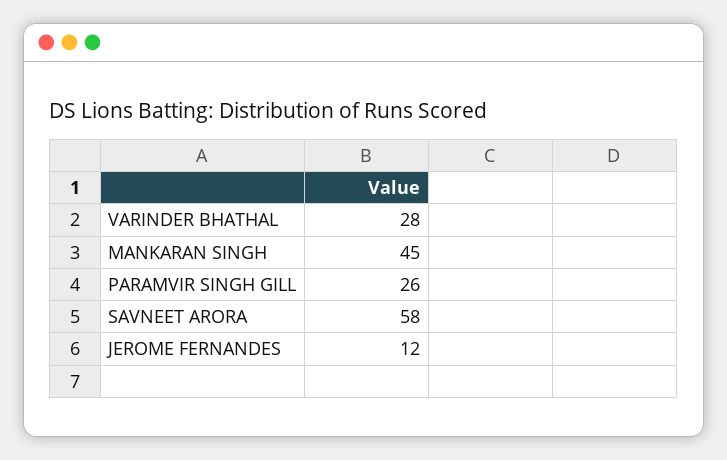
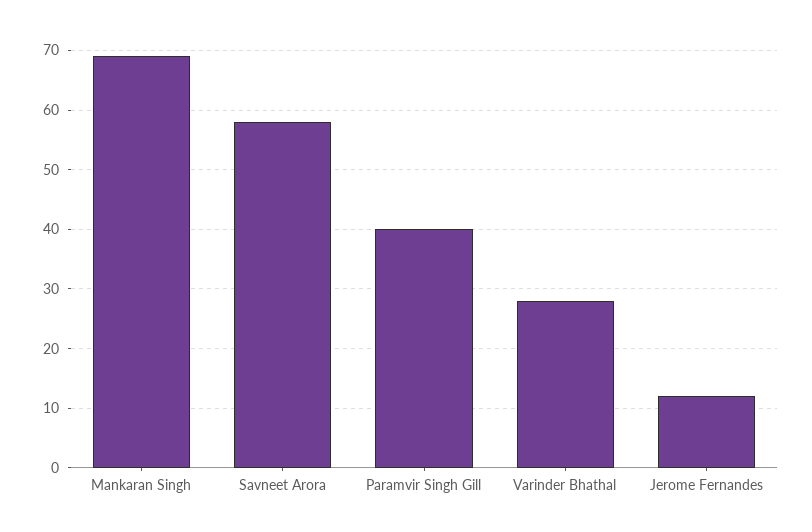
  {
    "VARINDER BHATHAL": 28,
-   "MANKARAN SINGH": 45,
+   "MANKARAN SINGH": 70,
-   "PARAMVIR SINGH GILL": 26,
+   "PARAMVIR SINGH GILL": 40,
    "SAVNEET ARORA": 58,
    "JEROME FERNANDES": 12
  }

